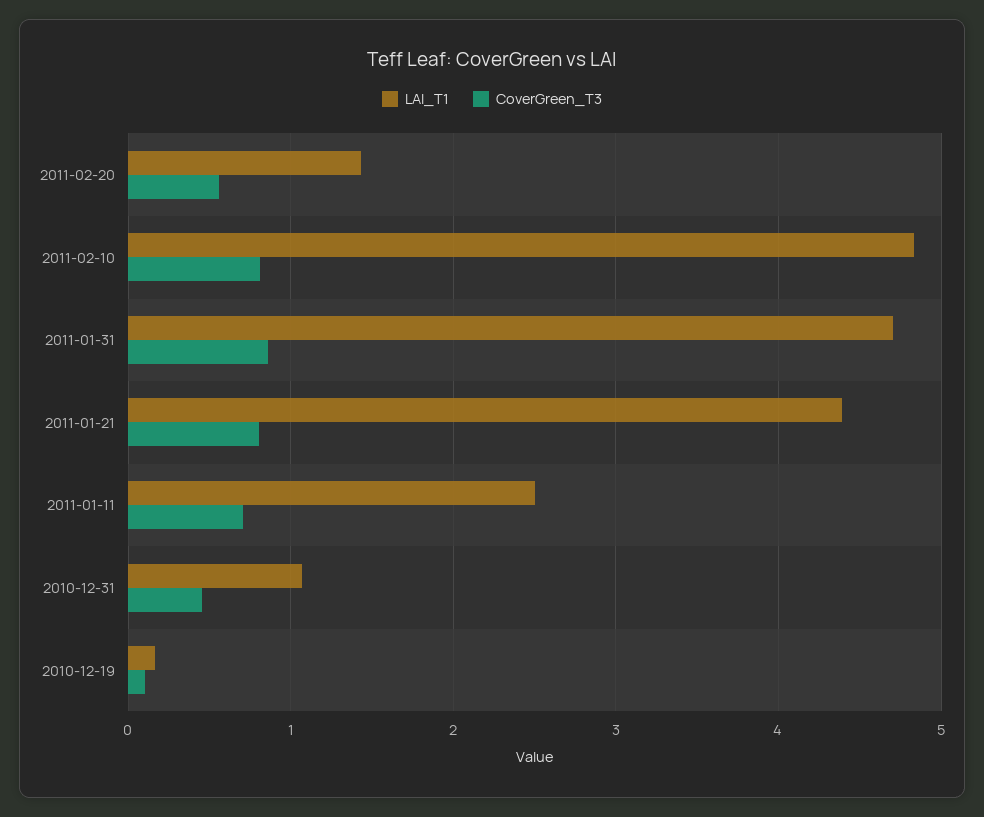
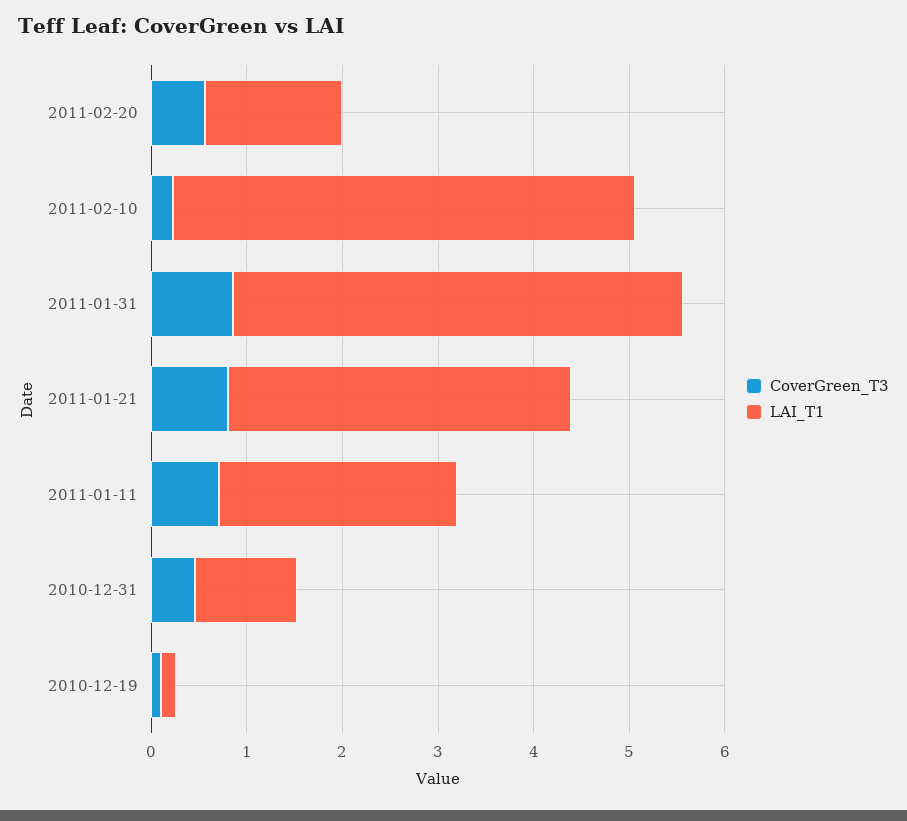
  {
    "LAI_T1": {
      "2011-02-20": 1.4,
      "2011-02-10": 4.8,
      "2011-01-31": 4.7,
-     "2011-01-21": 4.4,
+     "2011-01-21": 3.6,
      "2011-01-11": 2.5,
      "2010-12-31": 1.1,
      "2010-12-19": 0.2
    },
    "CoverGreen_T3": {
      "2011-02-20": 0.6,
-     "2011-02-10": 0.8,
+     "2011-02-10": 0.2,
      "2011-01-31": 0.9,
      "2011-01-21": 0.8,
      "2011-01-11": 0.7,
      "2010-12-31": 0.5,
      "2010-12-19": 0.1
    }
  }

